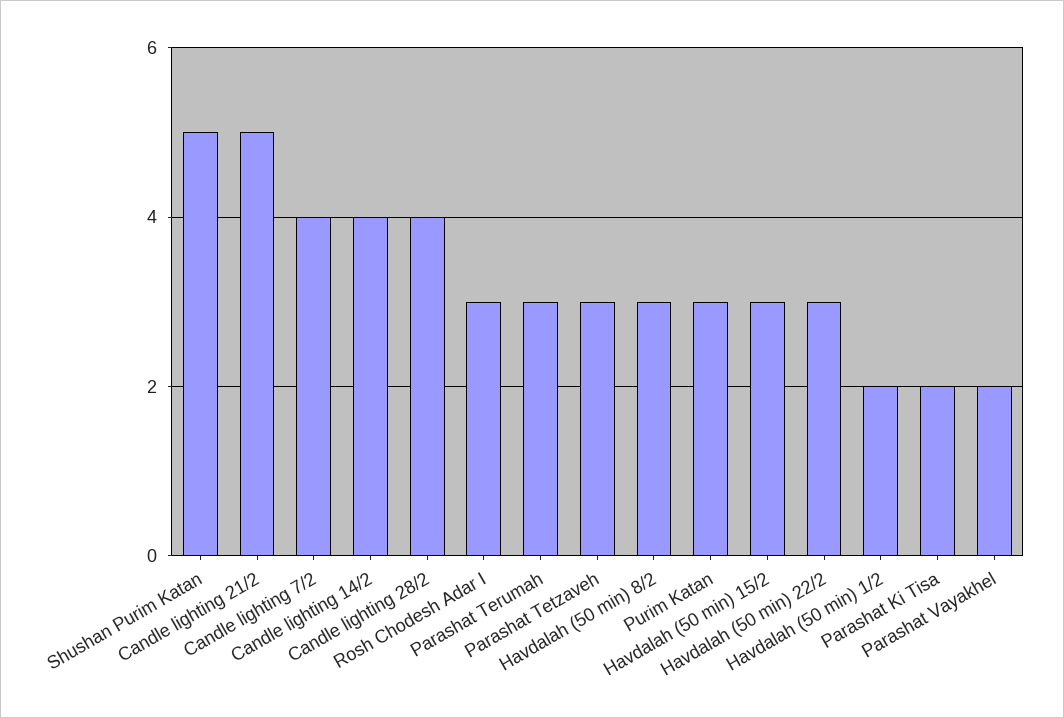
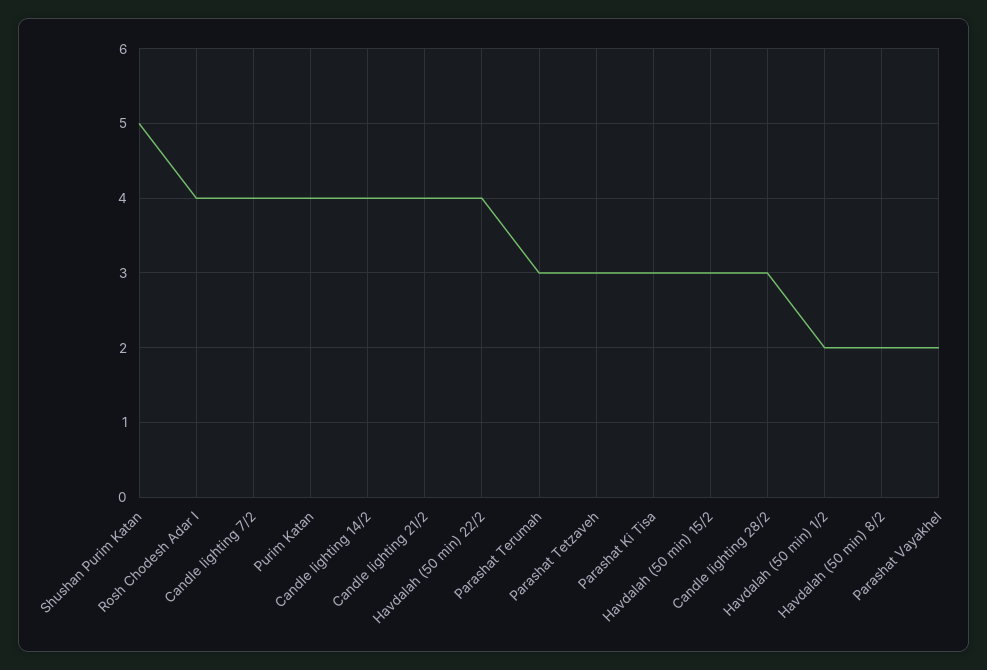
  {
    "Shushan Purim Katan": 5,
-   "Candle lighting 21/2": 5,
+   "Candle lighting 21/2": 4,
    "Candle lighting 7/2": 4,
    "Candle lighting 14/2": 4,
-   "Candle lighting 28/2": 4,
+   "Candle lighting 28/2": 3,
-   "Rosh Chodesh Adar I": 3,
+   "Rosh Chodesh Adar I": 4,
    "Parashat Terumah": 3,
    "Parashat Tetzaveh": 3,
-   "Havdalah (50 min) 8/2": 3,
+   "Havdalah (50 min) 8/2": 2,
-   "Purim Katan": 3,
+   "Purim Katan": 4,
    "Havdalah (50 min) 15/2": 3,
-   "Havdalah (50 min) 22/2": 3,
+   "Havdalah (50 min) 22/2": 4,
    "Havdalah (50 min) 1/2": 2,
-   "Parashat Ki Tisa": 2,
+   "Parashat Ki Tisa": 3,
    "Parashat Vayakhel": 2
  }

